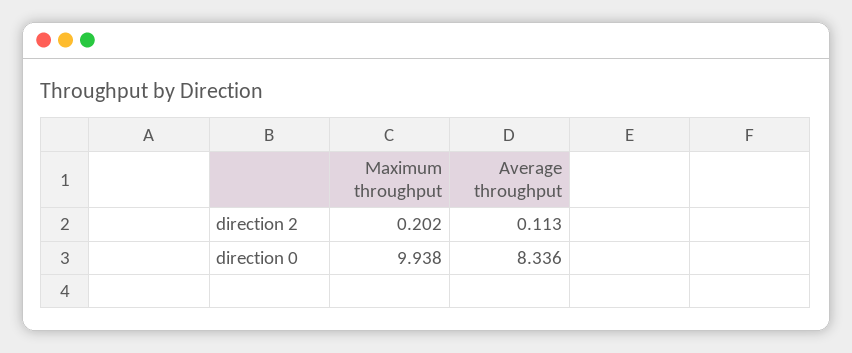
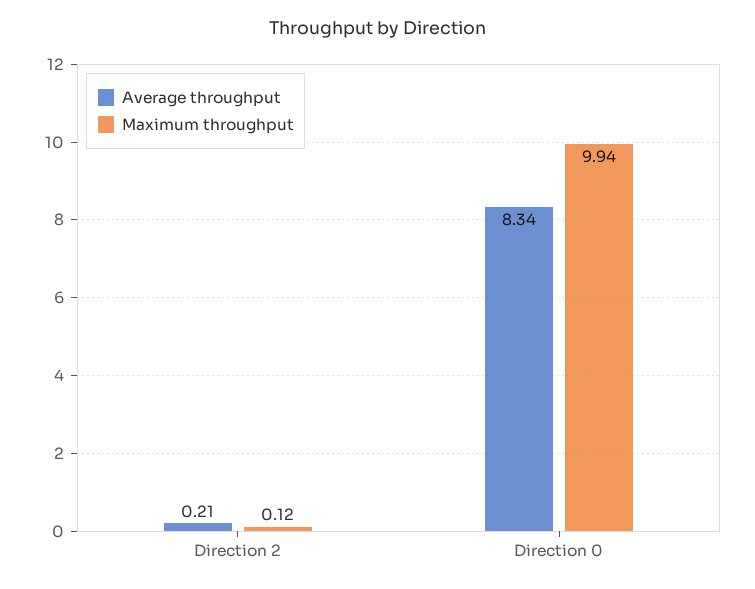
  {
    "Maximum throughput": {
-     "direction 2": 0.202,
+     "direction 2": 0.12,
      "direction 0": 9.938
    },
    "Average throughput": {
-     "direction 2": 0.113,
+     "direction 2": 0.21,
      "direction 0": 8.336
    }
  }

